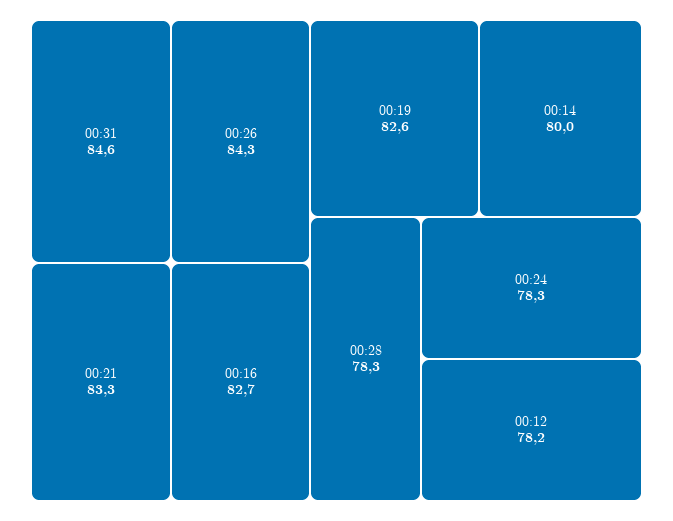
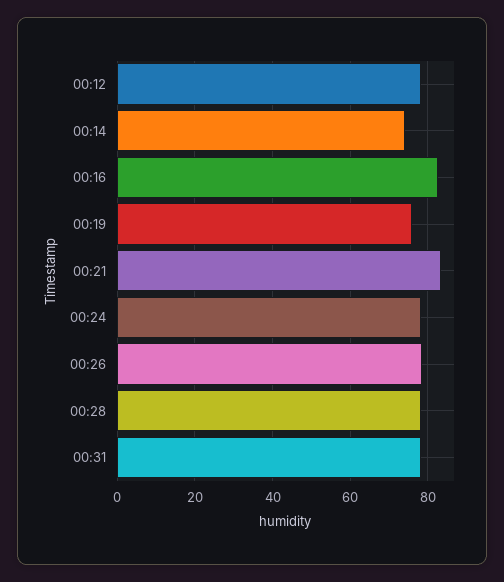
  {
-   "00:31": 84.6,
+   "00:31": 78,
-   "00:26": 84.3,
+   "00:26": 78,
    "00:21": 83.3,
    "00:16": 82.7,
-   "00:19": 82.6,
+   "00:19": 76,
-   "00:14": 80,
+   "00:14": 74,
    "00:28": 78.3,
    "00:24": 78.3,
    "00:12": 78.2
  }

